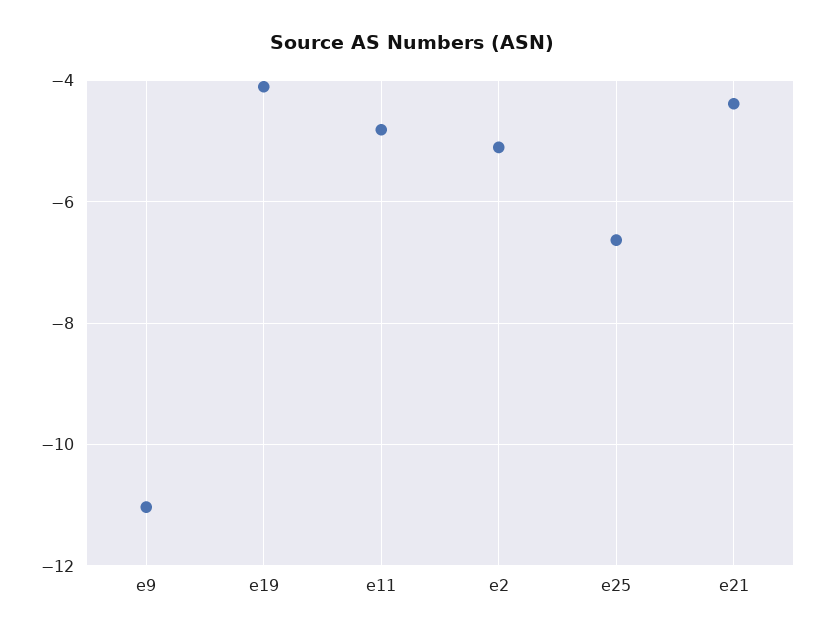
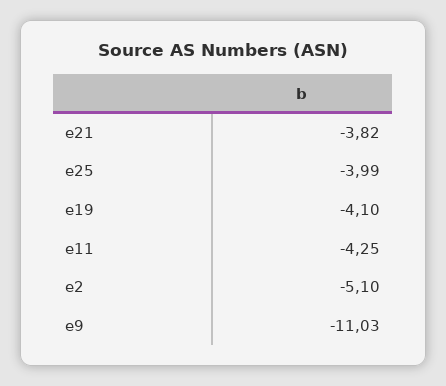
  {
    "e9": -11.03,
    "e19": -4.1,
-   "e11": -4.8,
+   "e11": -4.25,
    "e2": -5.1,
-   "e25": -6.6,
+   "e25": -3.99,
-   "e21": -4.4
+   "e21": -3.82
  }

